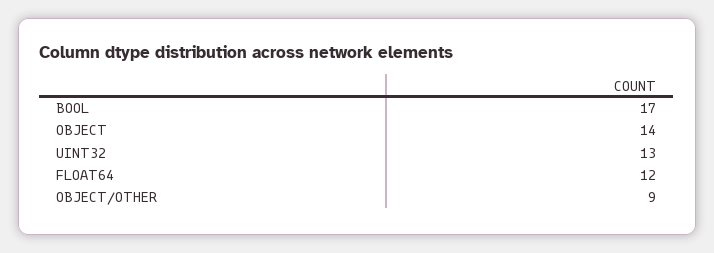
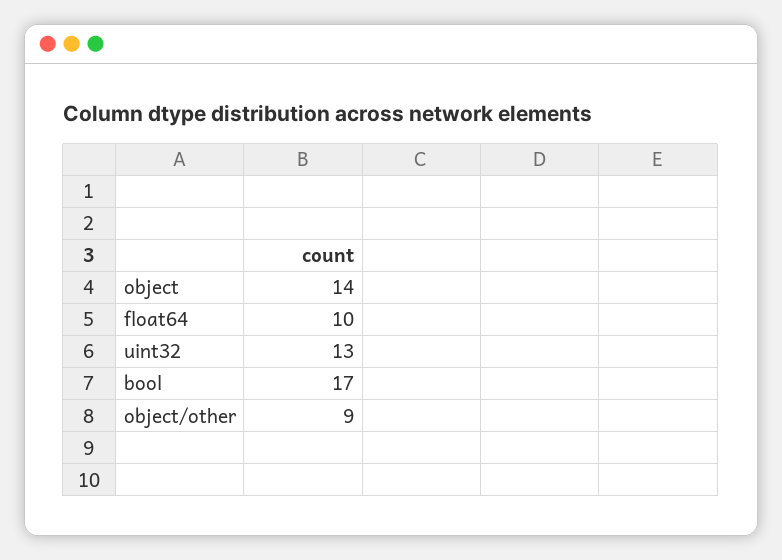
  {
    "BOOL": 17,
    "OBJECT": 14,
    "UINT32": 13,
-   "FLOAT64": 12,
+   "FLOAT64": 10,
    "OBJECT/OTHER": 9
  }

